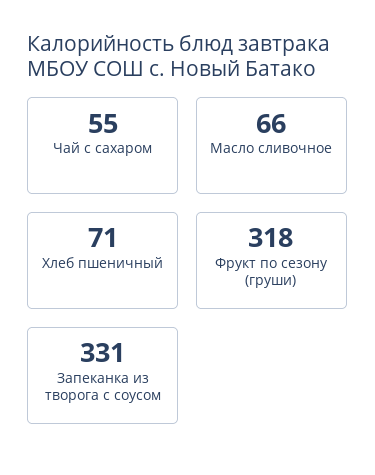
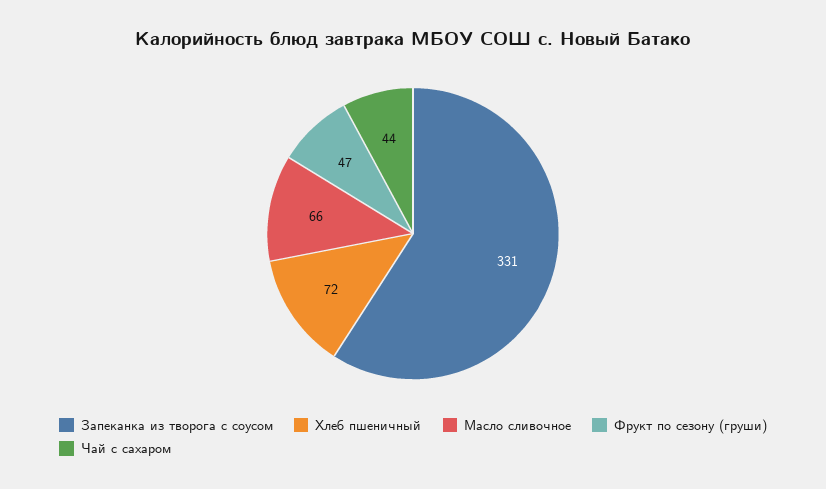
  {
-   "Чай с сахаром": 55,
+   "Чай с сахаром": 44,
    "Масло сливочное": 66,
-   "Хлеб пшеничный": 71,
+   "Хлеб пшеничный": 72,
-   "Фрукт по сезону (груши)": 318,
+   "Фрукт по сезону (груши)": 47,
    "Запеканка из творога с соусом": 331
  }

